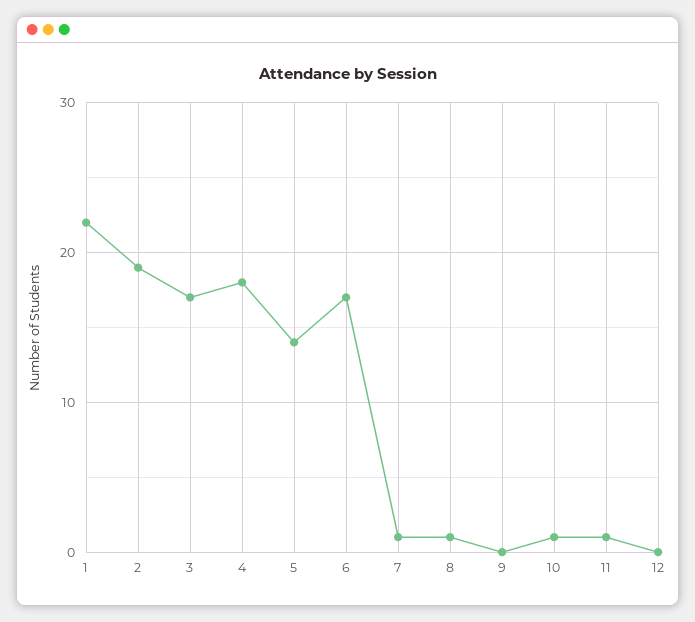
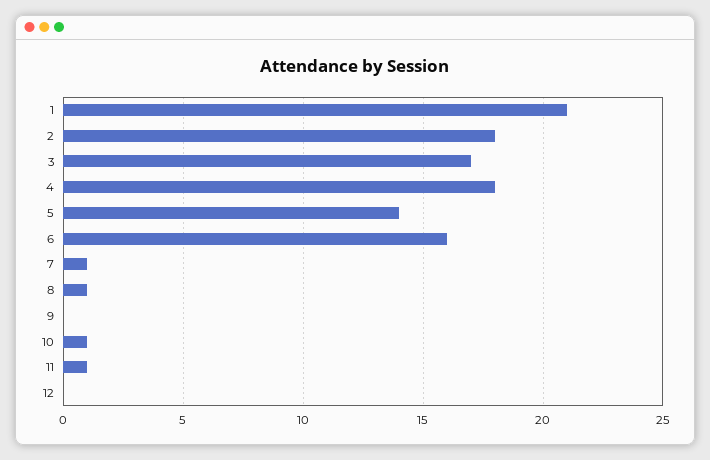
  {
-   "1": 22,
+   "1": 21,
-   "2": 19,
+   "2": 18,
    "3": 17,
    "4": 18,
    "5": 14,
-   "6": 17,
+   "6": 16,
    "7": 1,
    "8": 1,
    "9": 0,
    "10": 1,
    "11": 1,
    "12": 0
  }

